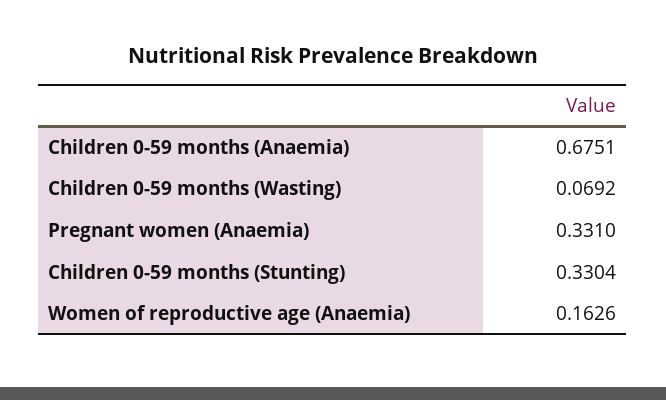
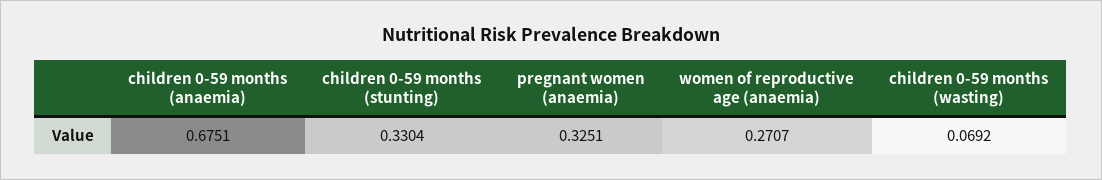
  {
    "Children 0-59 months (Anaemia)": 0.6751,
    "Children 0-59 months (Wasting)": 0.0692,
-   "Pregnant women (Anaemia)": 0.331,
+   "Pregnant women (Anaemia)": 0.3251,
    "Children 0-59 months (Stunting)": 0.3304,
-   "Women of reproductive age (Anaemia)": 0.1626
+   "Women of reproductive age (Anaemia)": 0.2707
  }

